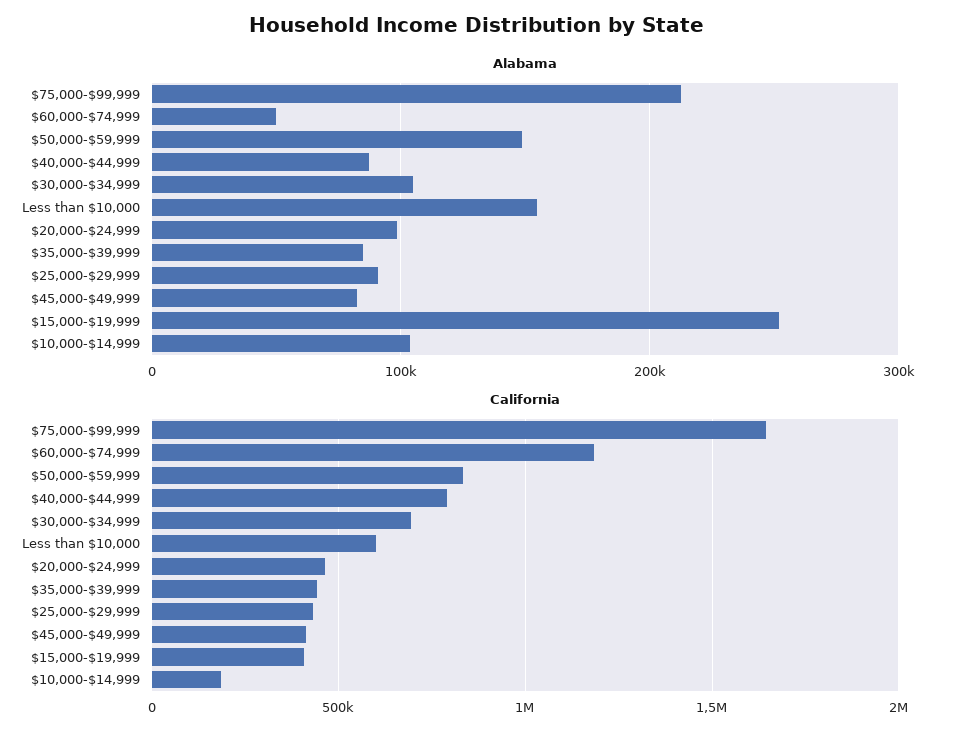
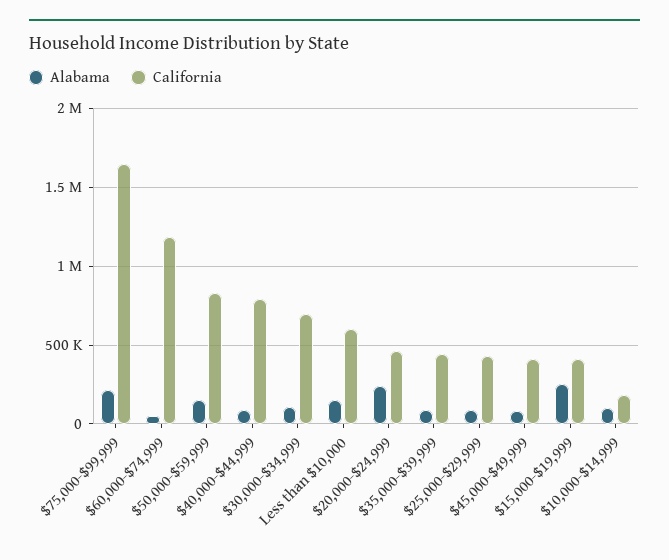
  {
    "Alabama": {
      "$75,000-$99,999": 210000,
      "$60,000-$74,999": 50000,
      "$50,000-$59,999": 150000,
      "$40,000-$44,999": 90000,
      "$30,000-$34,999": 110000,
      "Less than $10,000": 150000,
-     "$20,000-$24,999": 100000,
+     "$20,000-$24,999": 250000,
      "$35,000-$39,999": 90000,
      "$25,000-$29,999": 90000,
      "$45,000-$49,999": 80000,
      "$15,000-$19,999": 250000,
      "$10,000-$14,999": 100000
    },
    "California": {
      "$75,000-$99,999": 1650000,
      "$60,000-$74,999": 1200000,
      "$50,000-$59,999": 850000,
      "$40,000-$44,999": 800000,
      "$30,000-$34,999": 700000,
      "Less than $10,000": 600000,
      "$20,000-$24,999": 450000,
      "$35,000-$39,999": 450000,
      "$25,000-$29,999": 450000,
      "$45,000-$49,999": 400000,
      "$15,000-$19,999": 400000,
      "$10,000-$14,999": 200000
    }
  }

